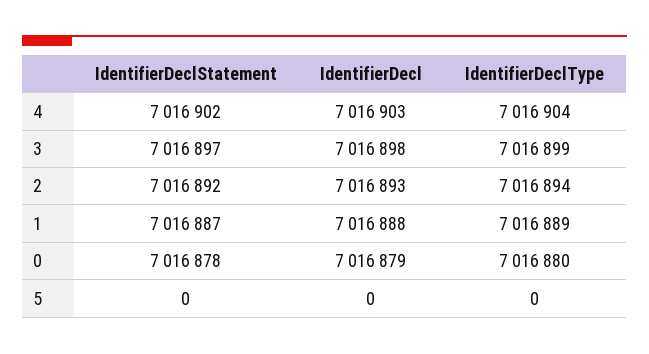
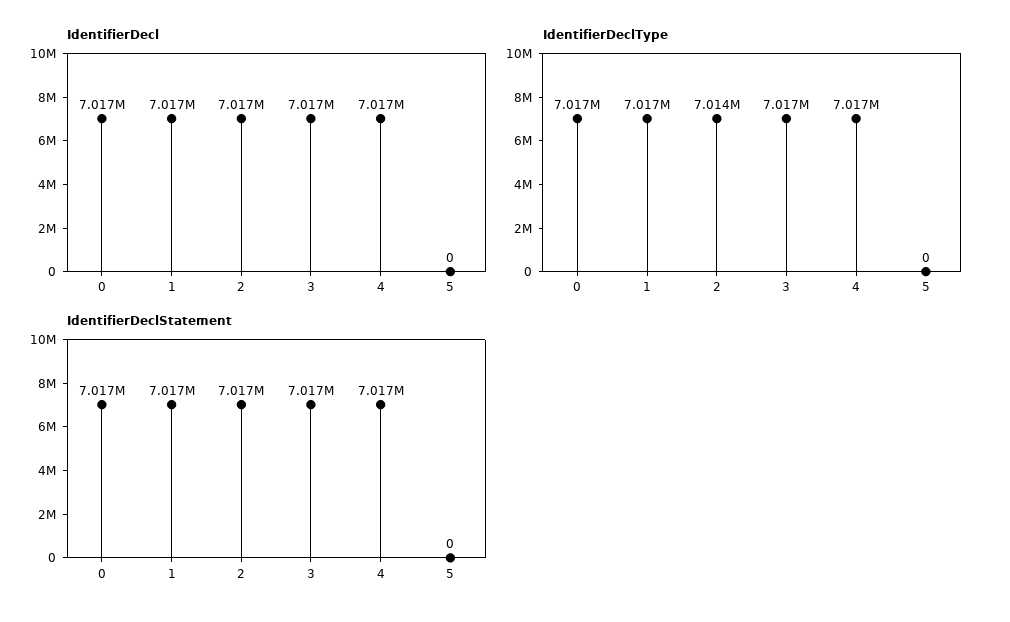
  {
    "IdentifierDeclStatement": {
      "4": 7016902,
      "3": 7016897,
      "2": 7016892,
      "1": 7016887,
      "0": 7016878,
      "5": 0
    },
    "IdentifierDecl": {
      "4": 7016903,
      "3": 7016898,
      "2": 7016893,
      "1": 7016888,
      "0": 7016879,
      "5": 0
    },
    "IdentifierDeclType": {
      "4": 7016904,
      "3": 7016899,
-     "2": 7016894,
+     "2": 7014000,
      "1": 7016889,
      "0": 7016880,
      "5": 0
    }
  }

